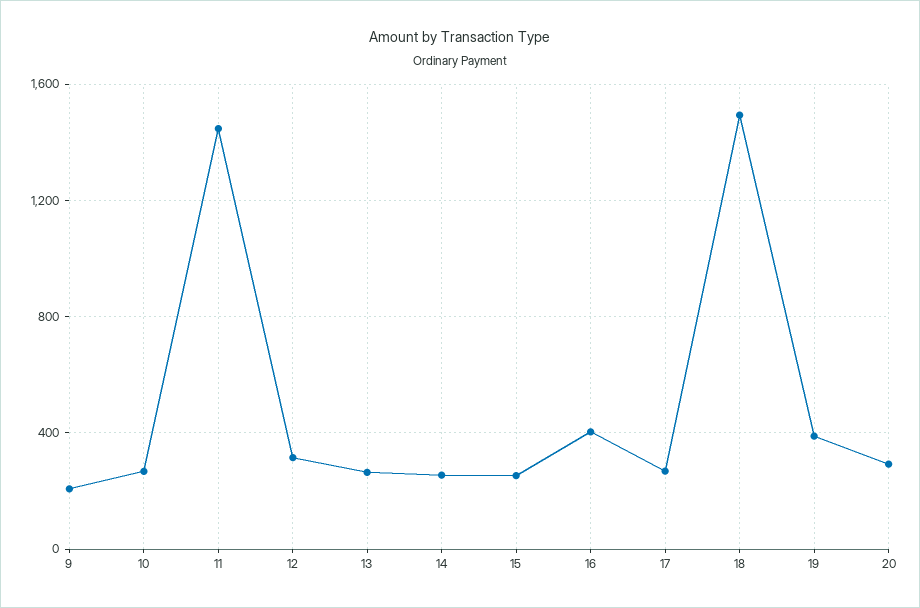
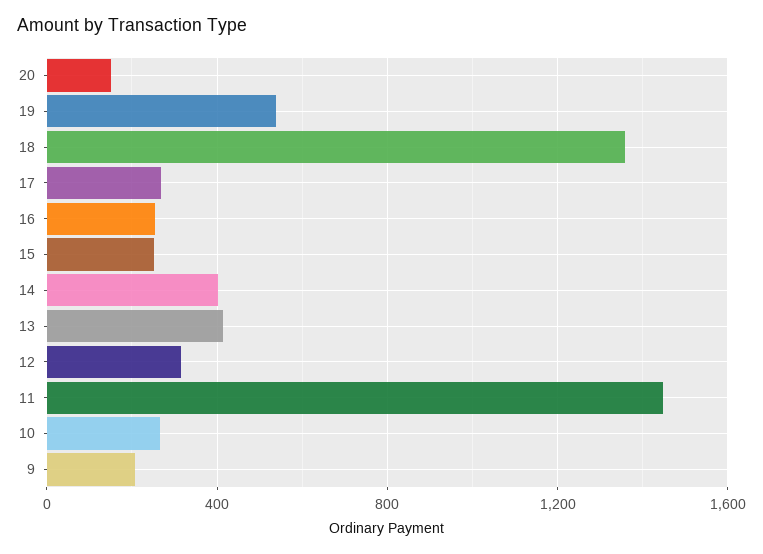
  {
    "9": 200,
    "10": 250,
    "11": 1450,
    "12": 300,
-   "13": 250,
+   "13": 400,
-   "14": 250,
+   "14": 400,
    "15": 250,
-   "16": 400,
+   "16": 250,
    "17": 250,
-   "18": 1500,
+   "18": 1350,
-   "19": 400,
+   "19": 550,
-   "20": 300
+   "20": 150
  }

